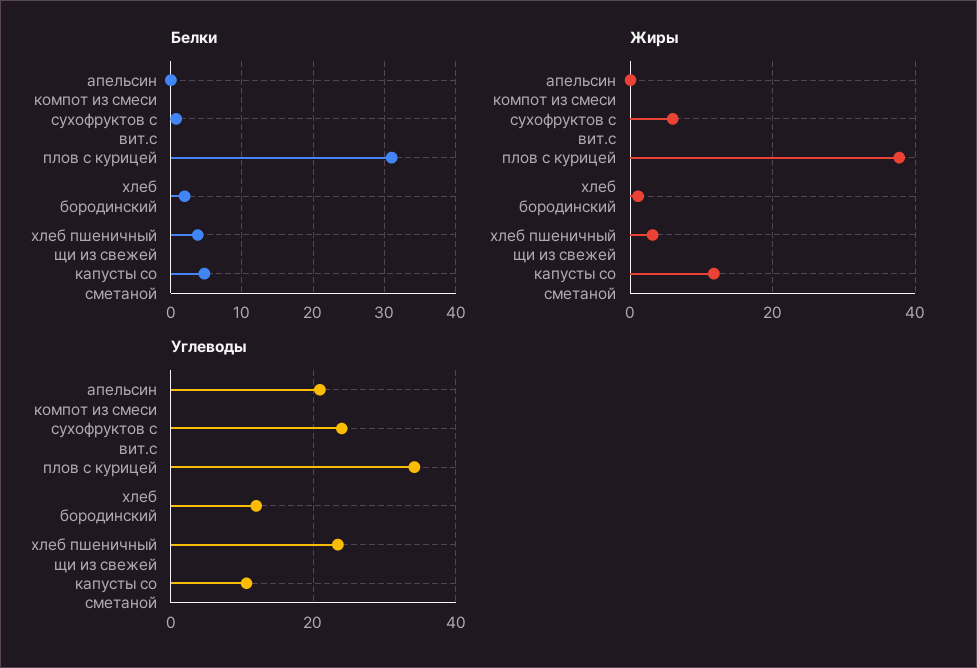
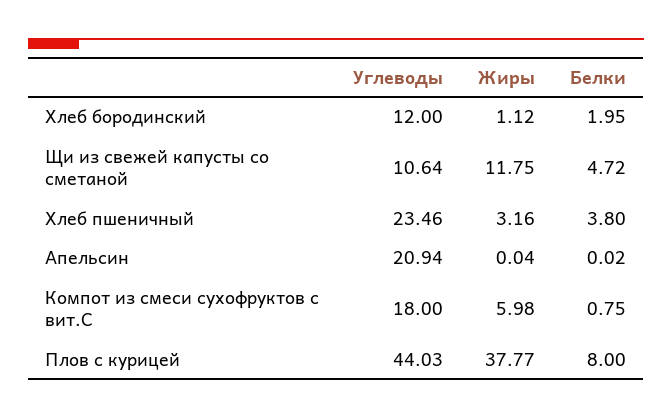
  {
    "Белки": {
      "апельсин": 0.02,
      "компот из смеси сухофруктов с вит.с": 0.75,
-     "плов с курицей": 31,
+     "плов с курицей": 8,
      "хлеб бородинский": 1.95,
      "хлеб пшеничный": 3.8,
      "щи из свежей капусты со сметаной": 4.72
    },
    "Жиры": {
      "апельсин": 0.04,
      "компот из смеси сухофруктов с вит.с": 5.98,
      "плов с курицей": 37.77,
      "хлеб бородинский": 1.12,
      "хлеб пшеничный": 3.16,
      "щи из свежей капусты со сметаной": 11.75
    },
    "Углеводы": {
      "апельсин": 20.94,
-     "компот из смеси сухофруктов с вит.с": 24,
+     "компот из смеси сухофруктов с вит.с": 18,
-     "плов с курицей": 34,
+     "плов с курицей": 44.03,
      "хлеб бородинский": 12,
      "хлеб пшеничный": 23.46,
      "щи из свежей капусты со сметаной": 10.64
    }
  }

